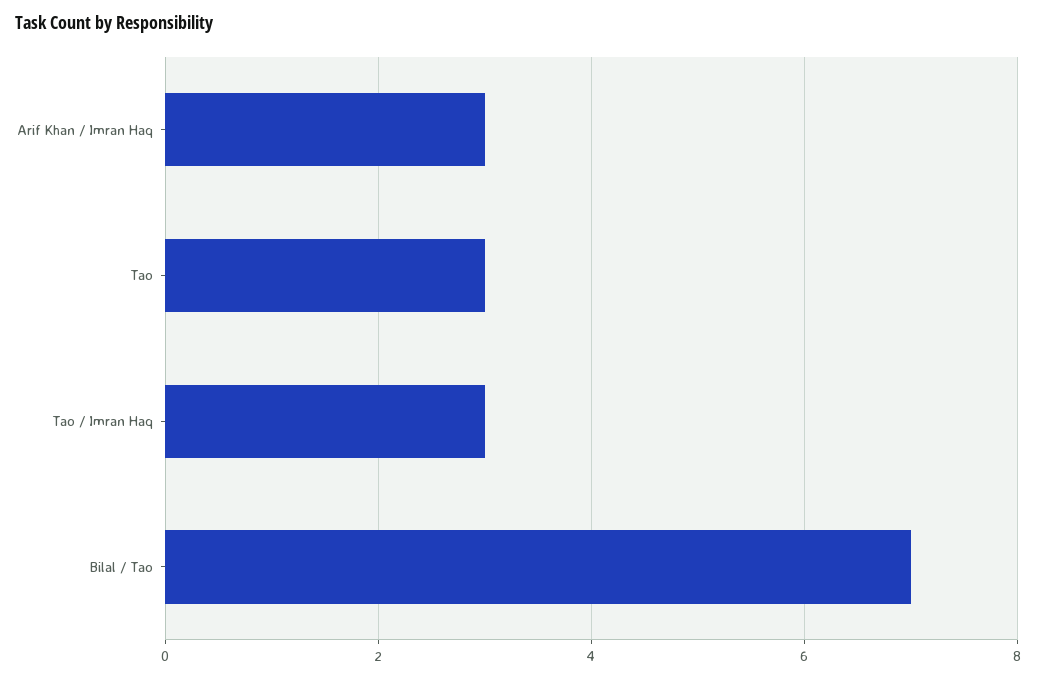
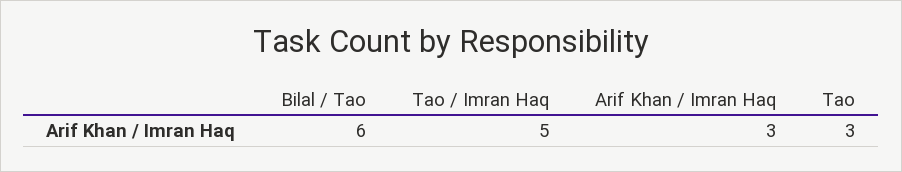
  {
    "Arif Khan / Imran Haq": 3,
    "Tao": 3,
-   "Tao / Imran Haq": 3,
+   "Tao / Imran Haq": 5,
-   "Bilal / Tao": 7
+   "Bilal / Tao": 6
  }

